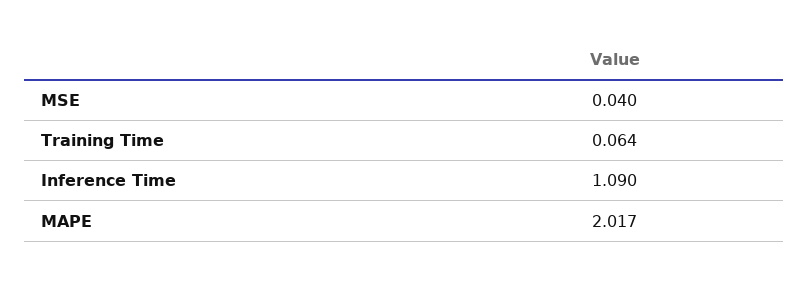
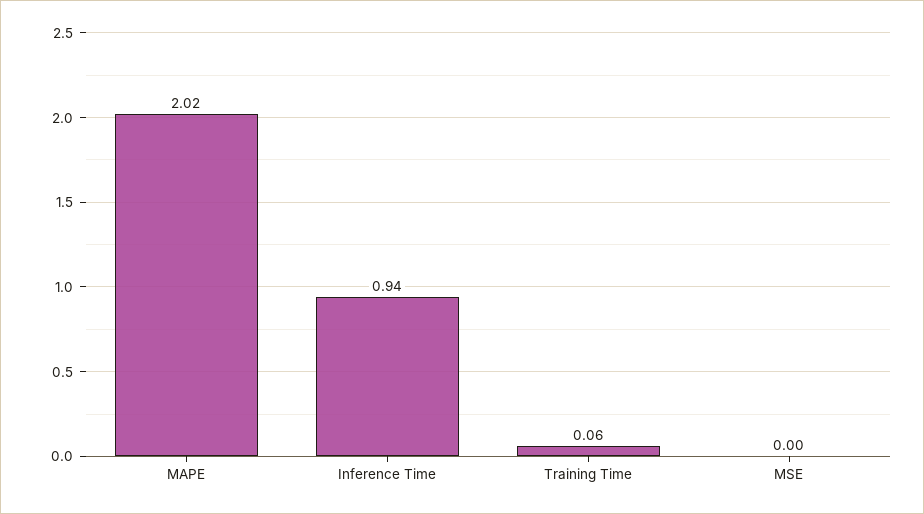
  {
-   "MSE": 0.04,
+   "MSE": 0,
    "Training Time": 0.064,
-   "Inference Time": 1.09,
+   "Inference Time": 0.94,
    "MAPE": 2.017
  }

